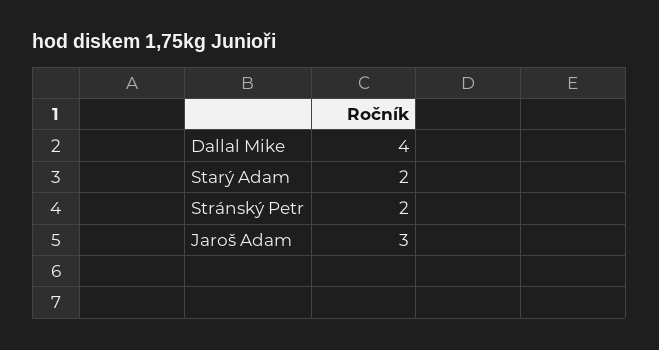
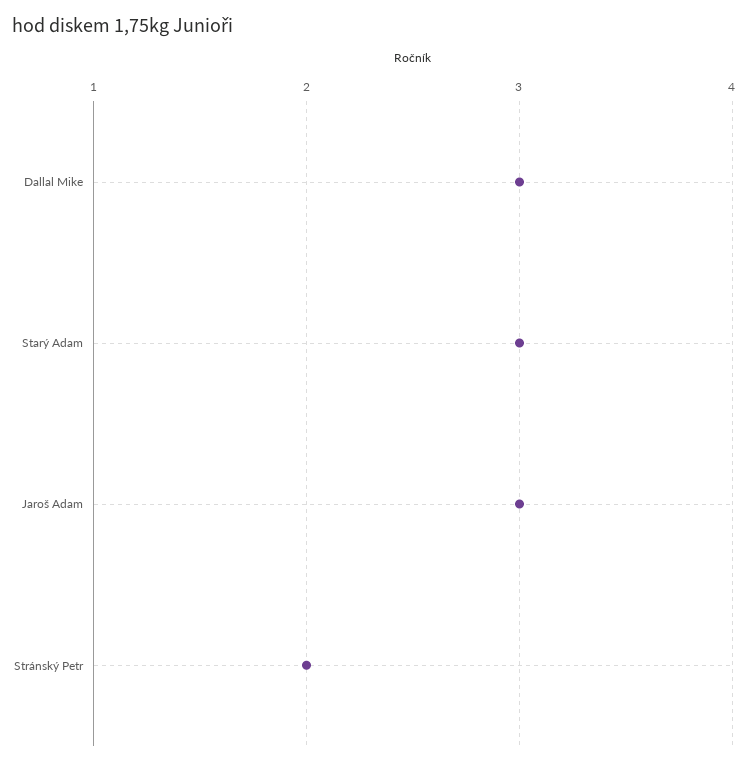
  {
-   "Dallal Mike": 4,
+   "Dallal Mike": 3,
-   "Starý Adam": 2,
+   "Starý Adam": 3,
    "Stránský Petr": 2,
    "Jaroš Adam": 3
  }

